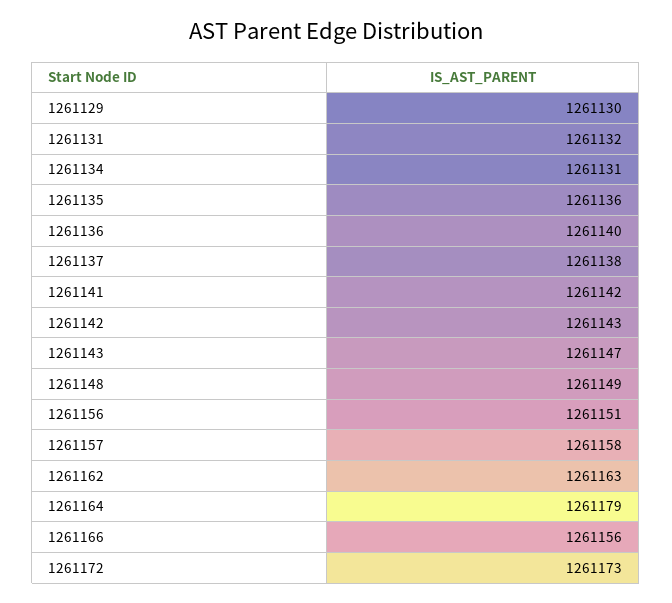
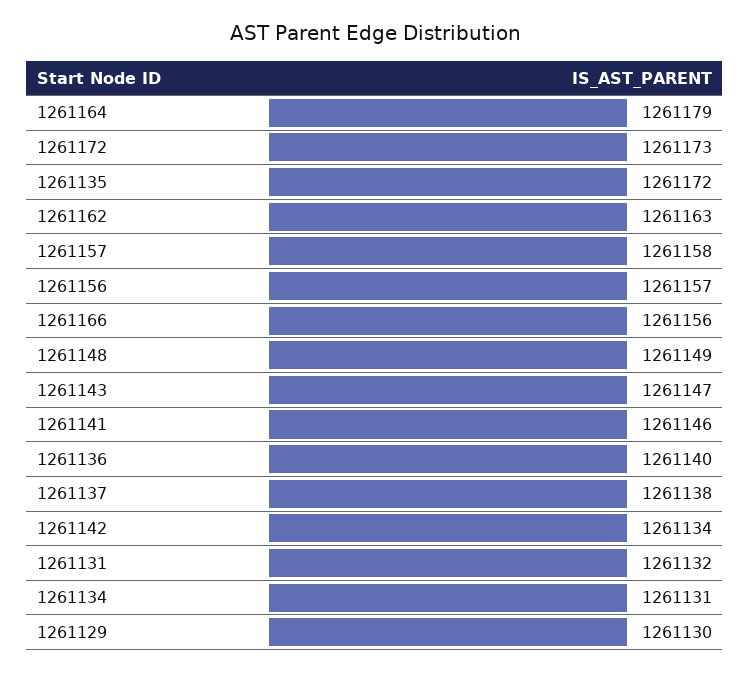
  {
    "1261129": 1261130,
    "1261131": 1261132,
    "1261134": 1261131,
-   "1261135": 1261136,
+   "1261135": 1261172,
    "1261136": 1261140,
    "1261137": 1261138,
-   "1261141": 1261142,
+   "1261141": 1261146,
-   "1261142": 1261143,
+   "1261142": 1261134,
    "1261143": 1261147,
    "1261148": 1261149,
-   "1261156": 1261151,
+   "1261156": 1261157,
    "1261157": 1261158,
    "1261162": 1261163,
    "1261164": 1261179,
    "1261166": 1261156,
    "1261172": 1261173
  }

